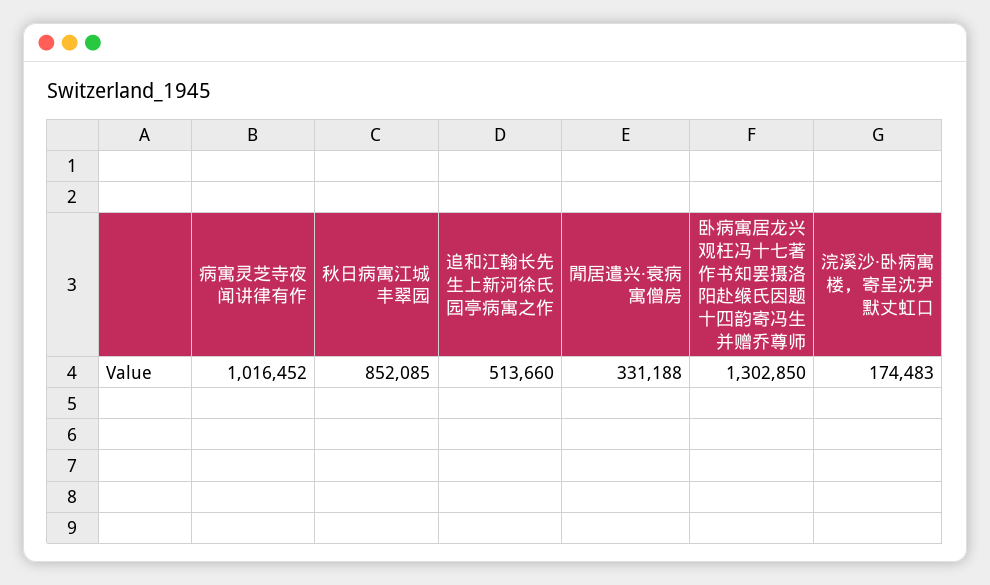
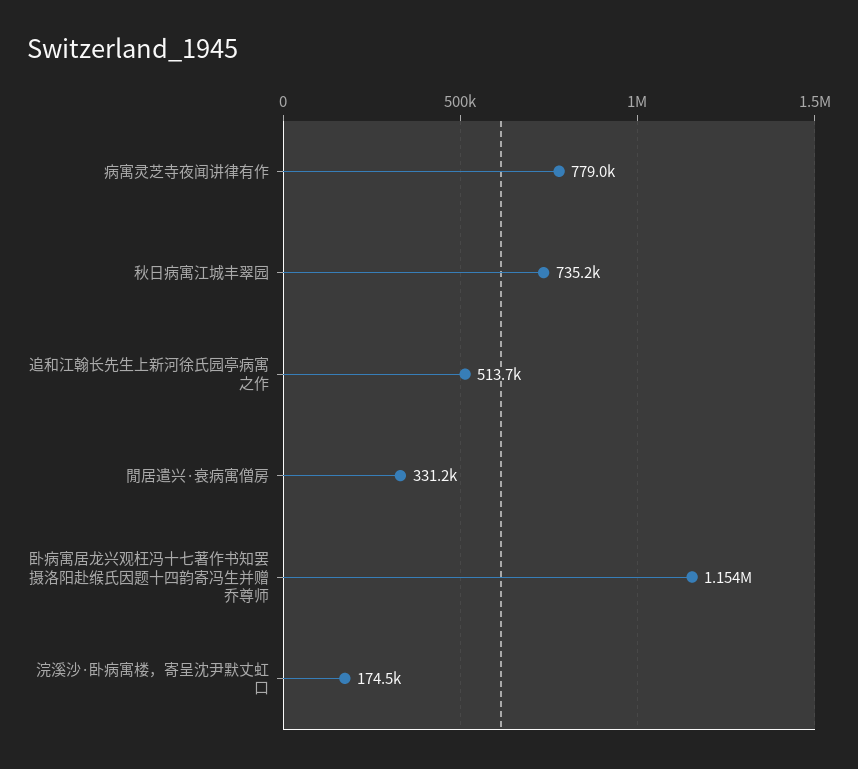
  {
-   "病寓灵芝寺夜闻讲律有作": 1016452,
+   "病寓灵芝寺夜闻讲律有作": 779000,
-   "秋日病寓江城丰翠园": 852085,
+   "秋日病寓江城丰翠园": 735200,
    "追和江翰长先生上新河徐氏园亭病寓之作": 513660,
    "閒居遣兴·衰病寓僧房": 331188,
-   "卧病寓居龙兴观枉冯十七著作书知罢摄洛阳赴缑氏因题十四韵寄冯生并赠乔尊师": 1302850,
+   "卧病寓居龙兴观枉冯十七著作书知罢摄洛阳赴缑氏因题十四韵寄冯生并赠乔尊师": 1154000,
    "浣溪沙·卧病寓楼，寄呈沈尹默丈虹口": 174483
  }

